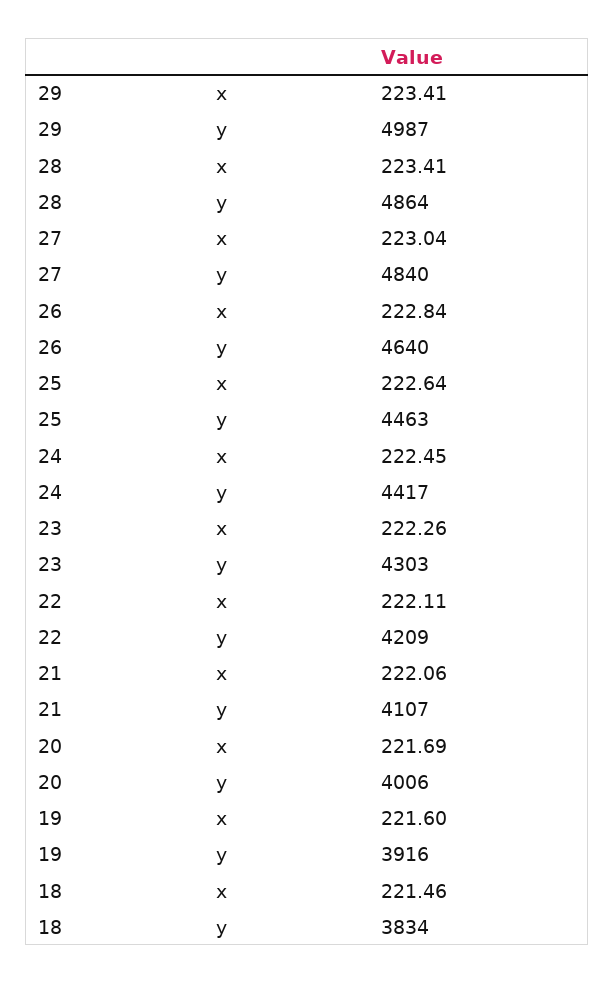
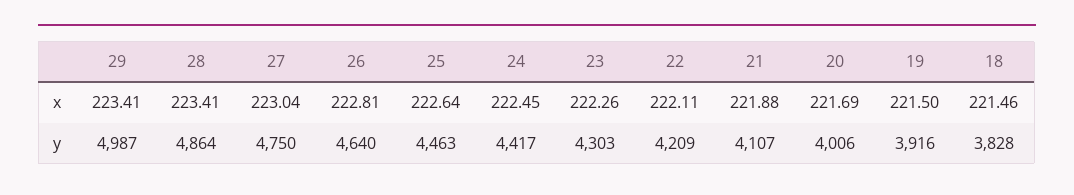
  {
    "29": {
      "x": 223.41,
      "y": 4987
    },
    "28": {
      "x": 223.41,
      "y": 4864
    },
    "27": {
      "x": 223.04,
-     "y": 4840
+     "y": 4750
    },
    "26": {
-     "x": 222.84,
+     "x": 222.81,
      "y": 4640
    },
    "25": {
      "x": 222.64,
      "y": 4463
    },
    "24": {
      "x": 222.45,
      "y": 4417
    },
    "23": {
      "x": 222.26,
      "y": 4303
    },
    "22": {
      "x": 222.11,
      "y": 4209
    },
    "21": {
-     "x": 222.06,
+     "x": 221.88,
      "y": 4107
    },
    "20": {
      "x": 221.69,
      "y": 4006
    },
    "19": {
-     "x": 221.6,
+     "x": 221.5,
      "y": 3916
    },
    "18": {
      "x": 221.46,
-     "y": 3834
+     "y": 3828
    }
  }

